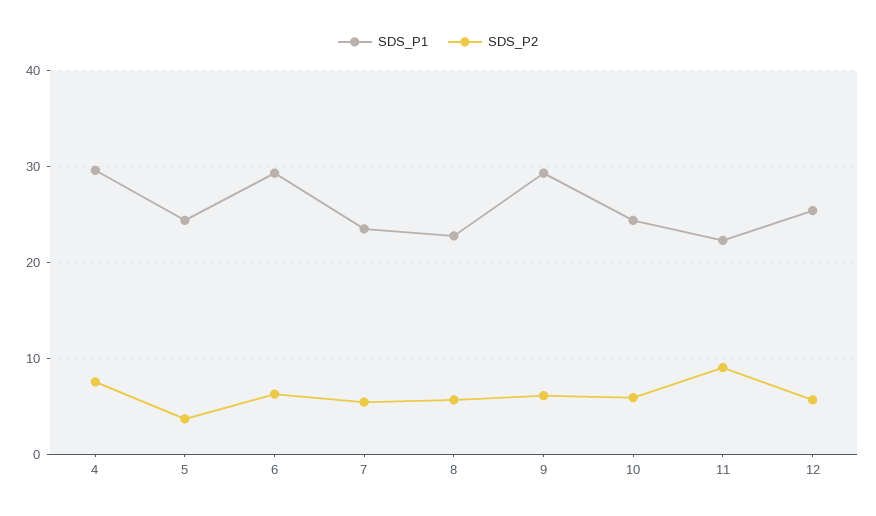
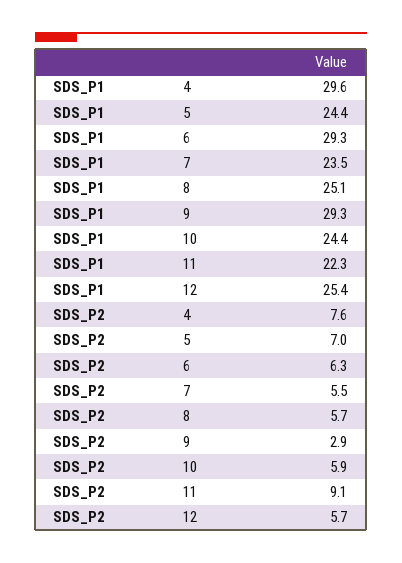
  {
    "SDS_P1": {
      "4": 29.6,
      "5": 24.4,
      "6": 29.3,
      "7": 23.5,
-     "8": 23,
+     "8": 25.1,
      "9": 29.3,
      "10": 24.4,
      "11": 22.3,
      "12": 25.4
    },
    "SDS_P2": {
      "4": 7.6,
-     "5": 4,
+     "5": 7,
      "6": 6.3,
      "7": 5.5,
      "8": 5.7,
-     "9": 6,
+     "9": 2.9,
      "10": 5.9,
      "11": 9.1,
      "12": 5.7
    }
  }

